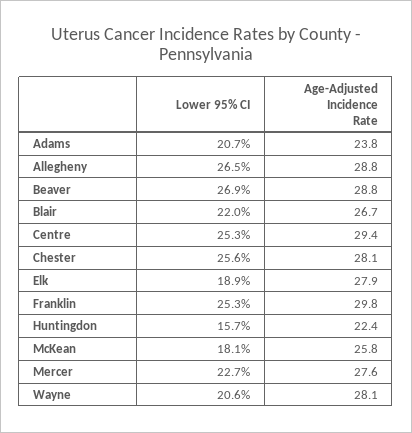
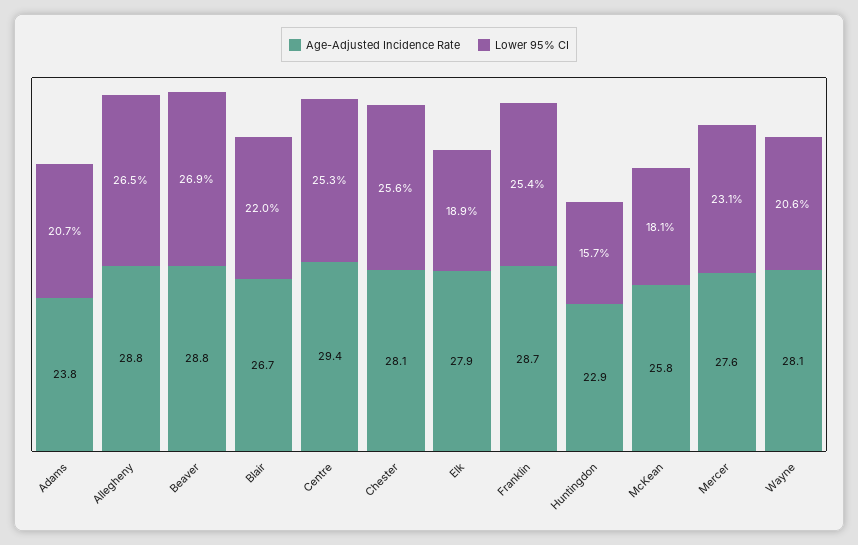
  {
    "Lower 95% CI": {
      "Adams": 20.7,
      "Allegheny": 26.5,
      "Beaver": 26.9,
      "Blair": 22,
      "Centre": 25.3,
      "Chester": 25.6,
      "Elk": 18.9,
-     "Franklin": 25.3,
+     "Franklin": 25.4,
      "Huntingdon": 15.7,
      "McKean": 18.1,
-     "Mercer": 22.7,
+     "Mercer": 23.1,
      "Wayne": 20.6
    },
    "Age-Adjusted Incidence Rate": {
      "Adams": 23.8,
      "Allegheny": 28.8,
      "Beaver": 28.8,
      "Blair": 26.7,
      "Centre": 29.4,
      "Chester": 28.1,
      "Elk": 27.9,
-     "Franklin": 29.8,
+     "Franklin": 28.7,
-     "Huntingdon": 22.4,
+     "Huntingdon": 22.9,
      "McKean": 25.8,
      "Mercer": 27.6,
      "Wayne": 28.1
    }
  }

